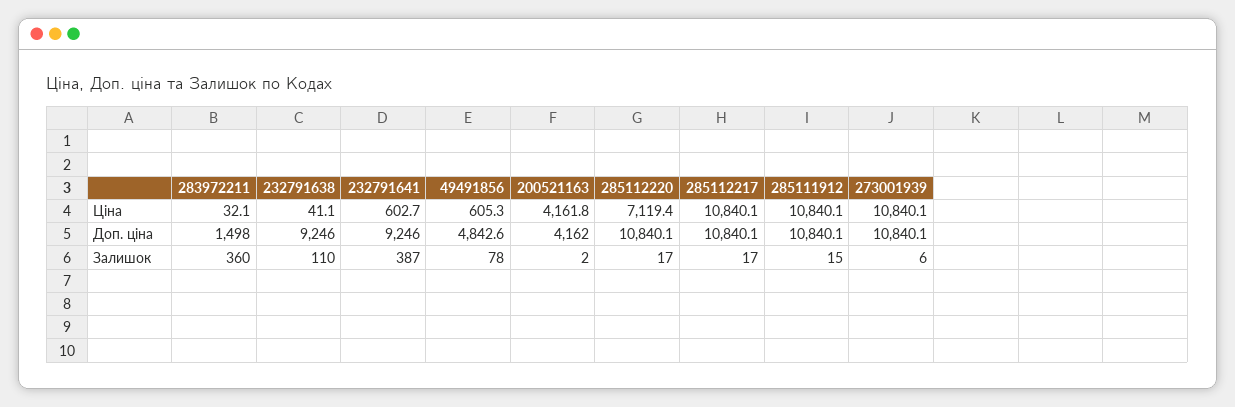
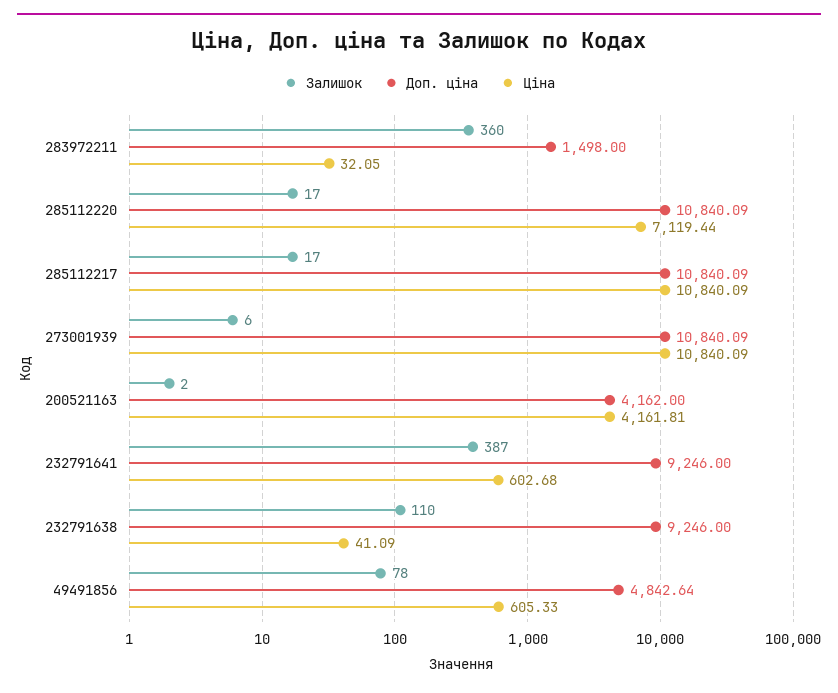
  {
    "Ціна": {
      "283972211": 32.05,
      "232791638": 41.09,
      "232791641": 602.68,
      "49491856": 605.33,
      "200521163": 4161.81,
      "285112220": 7119.44,
      "285112217": 10840.09,
-     "285111912": 10840.1,
      "273001939": 10840.09
    },
    "Доп. ціна": {
      "283972211": 1498,
      "232791638": 9246,
      "232791641": 9246,
      "49491856": 4842.64,
      "200521163": 4162,
      "285112220": 10840.09,
      "285112217": 10840.09,
-     "285111912": 10840.1,
      "273001939": 10840.09
    },
    "Залишок": {
      "283972211": 360,
      "232791638": 110,
      "232791641": 387,
      "49491856": 78,
      "200521163": 2,
      "285112220": 17,
      "285112217": 17,
-     "285111912": 15,
      "273001939": 6
    }
  }

